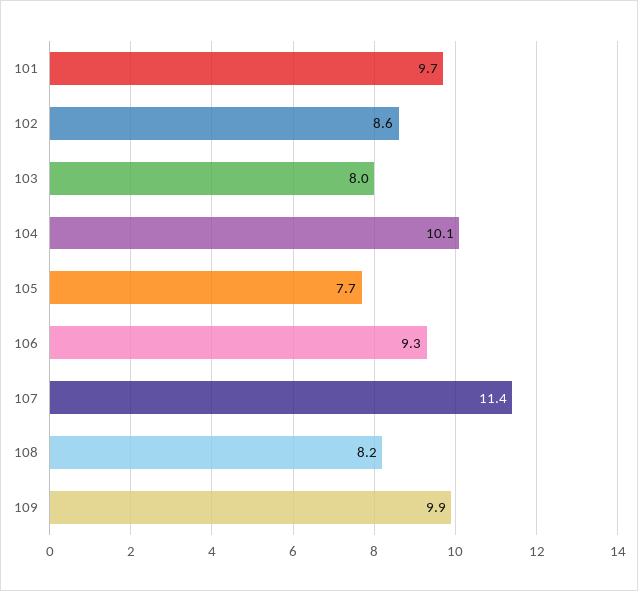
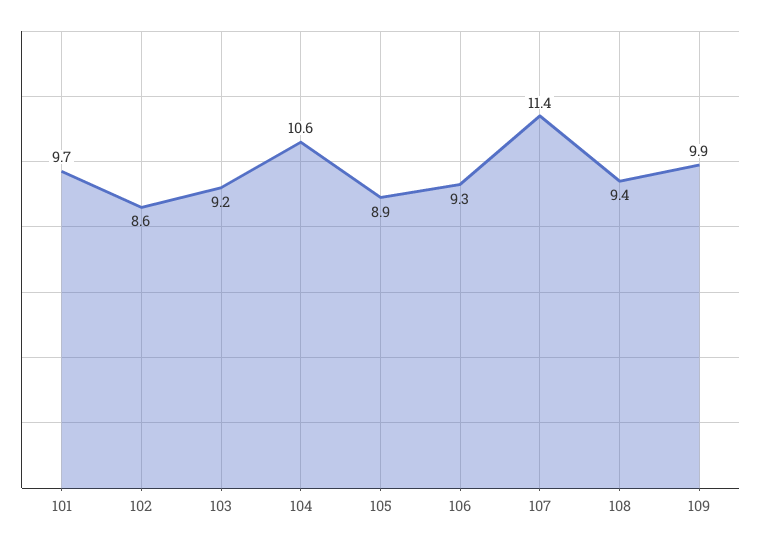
  {
    "101": 9.7,
    "102": 8.6,
-   "103": 8,
+   "103": 9.2,
-   "104": 10.1,
+   "104": 10.6,
-   "105": 7.7,
+   "105": 8.9,
    "106": 9.3,
    "107": 11.4,
-   "108": 8.2,
+   "108": 9.4,
    "109": 9.9
  }

